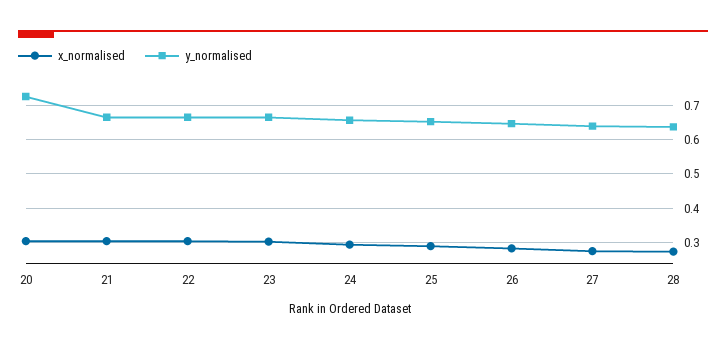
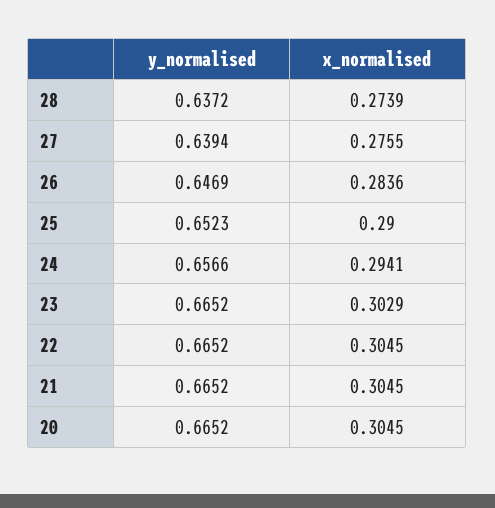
  {
    "x_normalised": {
      "20": 0.3045,
      "21": 0.3045,
      "22": 0.3045,
      "23": 0.3029,
      "24": 0.2941,
      "25": 0.29,
      "26": 0.2836,
      "27": 0.2755,
      "28": 0.2739
    },
    "y_normalised": {
-     "20": 0.72,
+     "20": 0.6652,
      "21": 0.6652,
      "22": 0.6652,
      "23": 0.6652,
      "24": 0.6566,
      "25": 0.6523,
      "26": 0.6469,
      "27": 0.6394,
      "28": 0.6372
    }
  }

